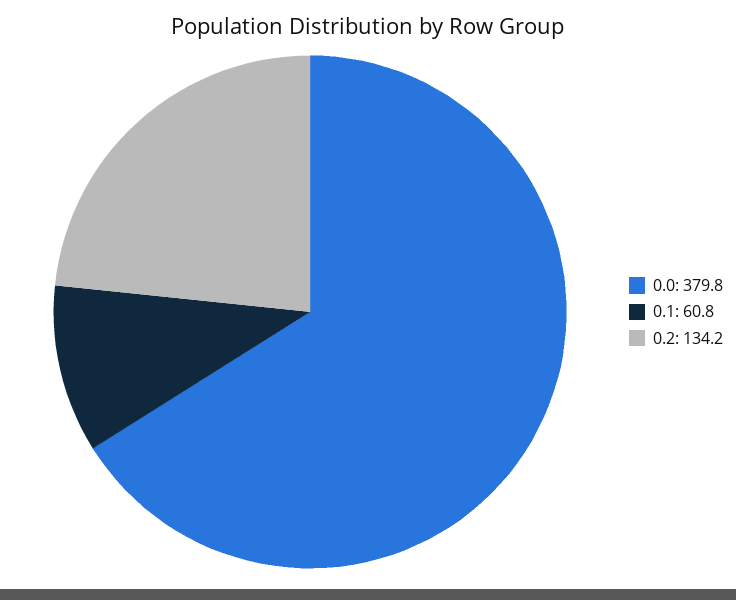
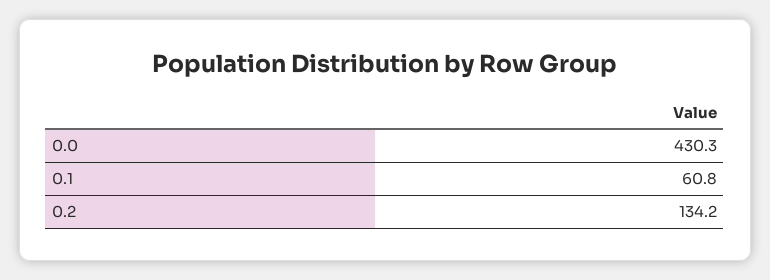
  {
-   "0.0": 379.8,
+   "0.0": 430.3,
    "0.1": 60.8,
    "0.2": 134.2
  }

